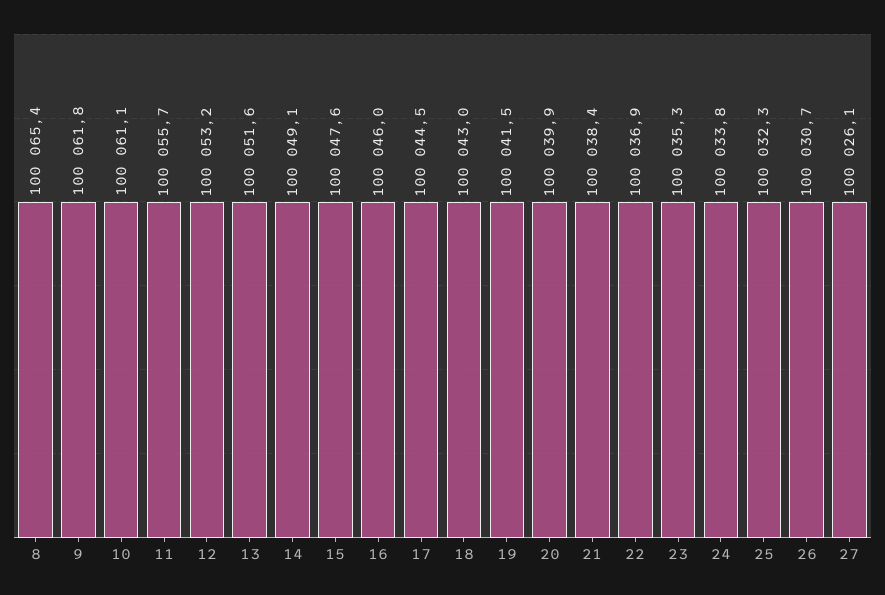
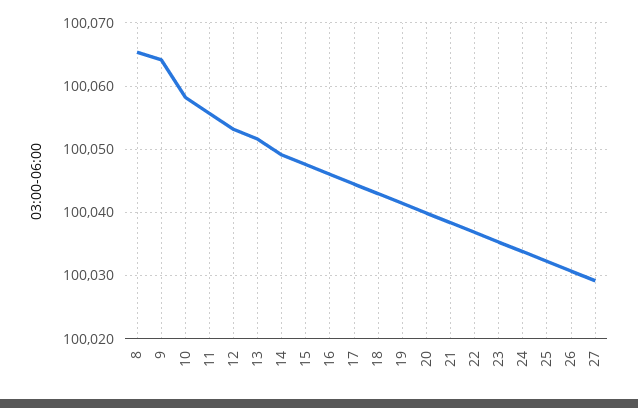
  {
    "8": 100065.4,
-   "9": 100061.8,
+   "9": 100064,
-   "10": 100061.1,
+   "10": 100058,
    "11": 100055.7,
    "12": 100053.2,
    "13": 100051.6,
    "14": 100049.1,
    "15": 100047.6,
    "16": 100046,
    "17": 100044.5,
    "18": 100043,
    "19": 100041.5,
    "20": 100039.9,
    "21": 100038.4,
    "22": 100036.9,
    "23": 100035.3,
    "24": 100033.8,
    "25": 100032.3,
    "26": 100030.7,
-   "27": 100026.1
+   "27": 100029
  }

